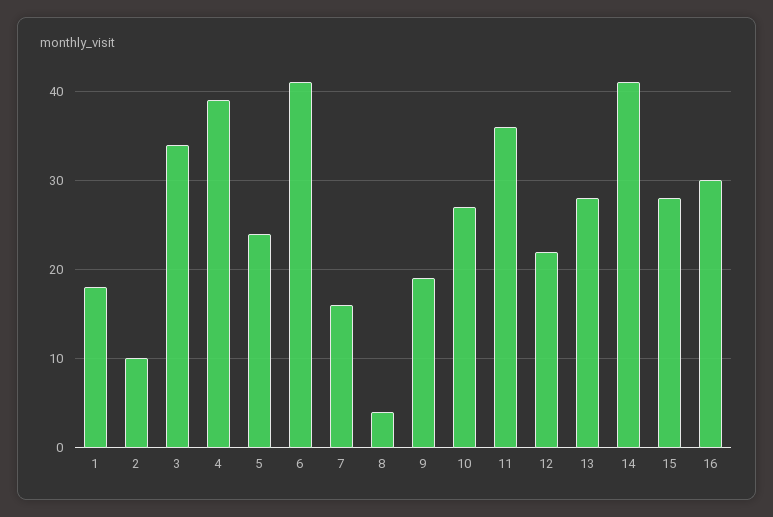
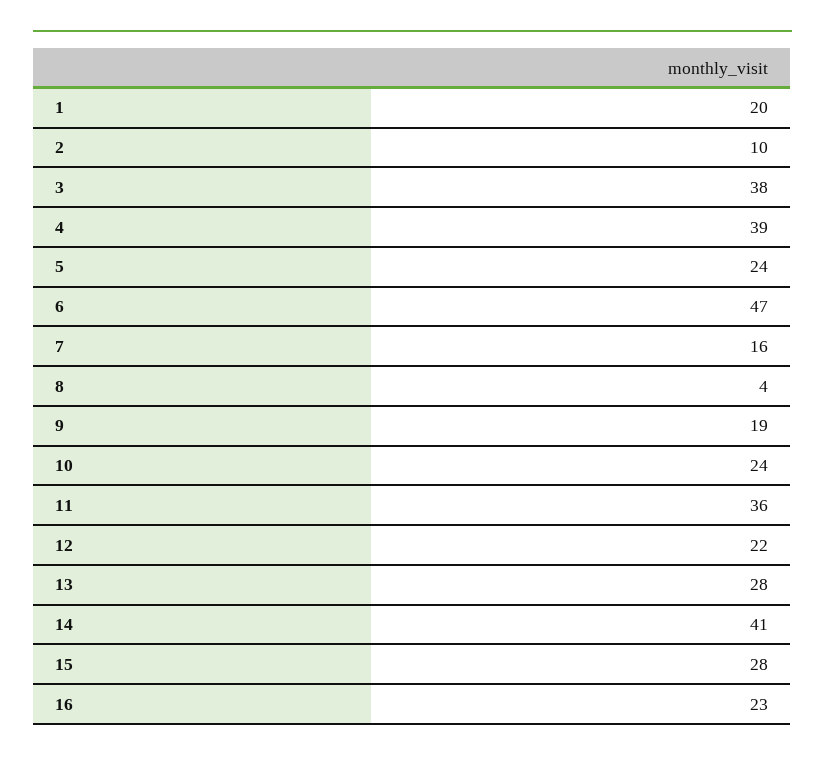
  {
-   "1": 18,
+   "1": 20,
    "2": 10,
-   "3": 34,
+   "3": 38,
    "4": 39,
    "5": 24,
-   "6": 41,
+   "6": 47,
    "7": 16,
    "8": 4,
    "9": 19,
-   "10": 27,
+   "10": 24,
    "11": 36,
    "12": 22,
    "13": 28,
    "14": 41,
    "15": 28,
-   "16": 30
+   "16": 23
  }

